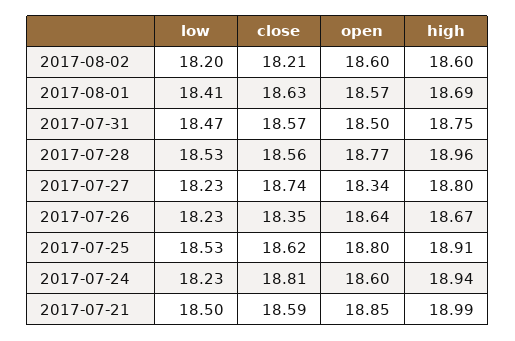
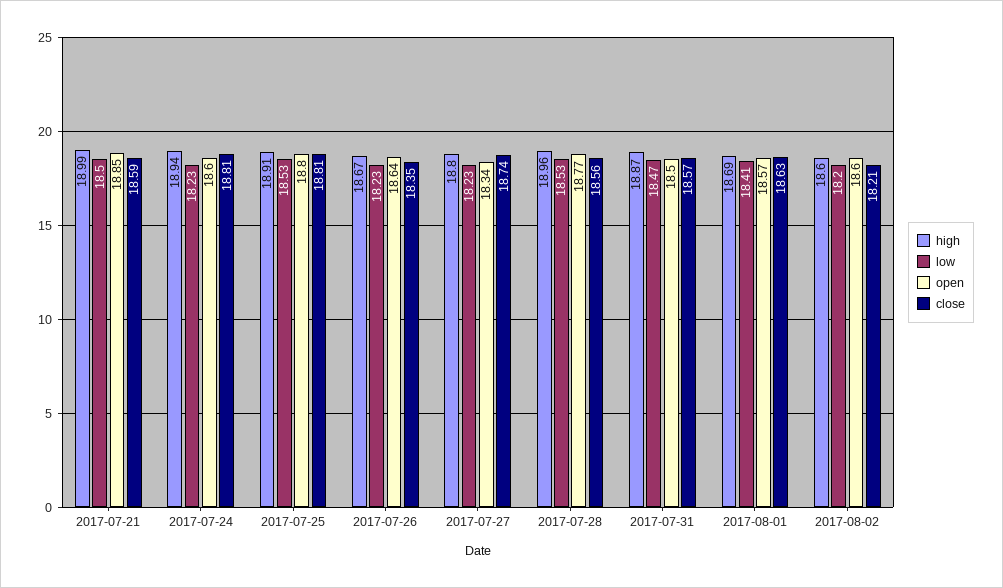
  {
    "low": {
      "2017-08-02": 18.2,
      "2017-08-01": 18.41,
      "2017-07-31": 18.47,
      "2017-07-28": 18.53,
      "2017-07-27": 18.23,
      "2017-07-26": 18.23,
      "2017-07-25": 18.53,
      "2017-07-24": 18.23,
      "2017-07-21": 18.5
    },
    "close": {
      "2017-08-02": 18.21,
      "2017-08-01": 18.63,
      "2017-07-31": 18.57,
      "2017-07-28": 18.56,
      "2017-07-27": 18.74,
      "2017-07-26": 18.35,
-     "2017-07-25": 18.62,
+     "2017-07-25": 18.81,
      "2017-07-24": 18.81,
      "2017-07-21": 18.59
    },
    "open": {
      "2017-08-02": 18.6,
      "2017-08-01": 18.57,
      "2017-07-31": 18.5,
      "2017-07-28": 18.77,
      "2017-07-27": 18.34,
      "2017-07-26": 18.64,
      "2017-07-25": 18.8,
      "2017-07-24": 18.6,
      "2017-07-21": 18.85
    },
    "high": {
      "2017-08-02": 18.6,
      "2017-08-01": 18.69,
-     "2017-07-31": 18.75,
+     "2017-07-31": 18.87,
      "2017-07-28": 18.96,
      "2017-07-27": 18.8,
      "2017-07-26": 18.67,
      "2017-07-25": 18.91,
      "2017-07-24": 18.94,
      "2017-07-21": 18.99
    }
  }

